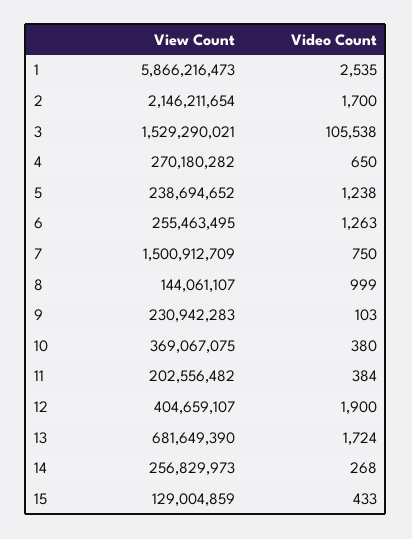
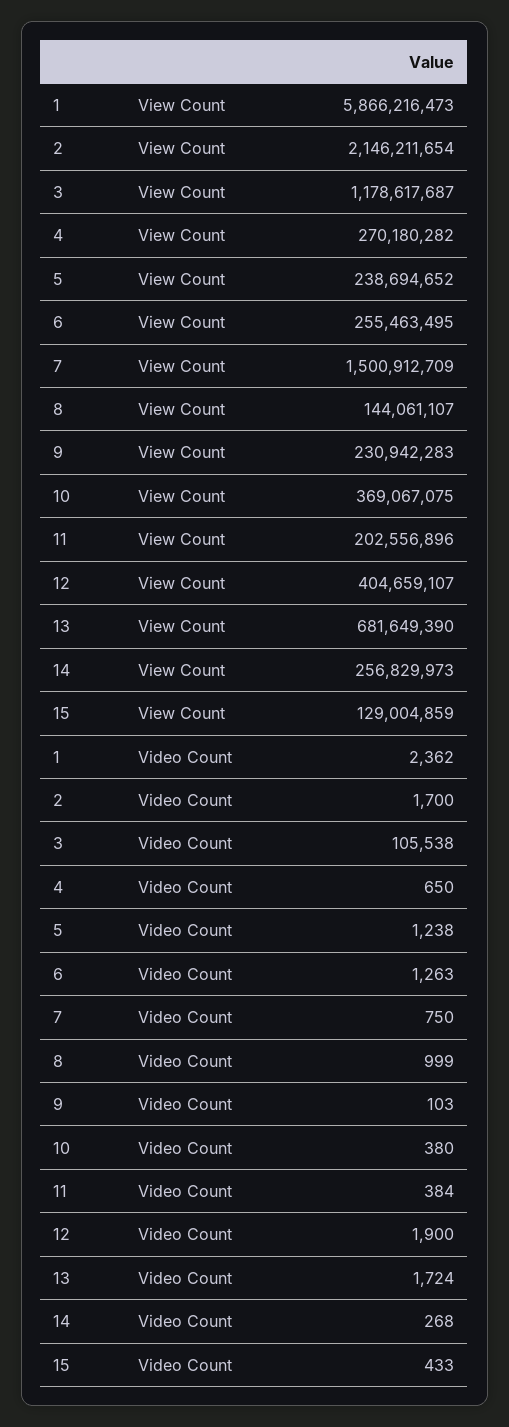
  {
    "View Count": {
      "1": 5866216473,
      "2": 2146211654,
-     "3": 1529290021,
+     "3": 1178617687,
      "4": 270180282,
      "5": 238694652,
      "6": 255463495,
      "7": 1500912709,
      "8": 144061107,
      "9": 230942283,
      "10": 369067075,
-     "11": 202556482,
+     "11": 202556896,
      "12": 404659107,
      "13": 681649390,
      "14": 256829973,
      "15": 129004859
    },
    "Video Count": {
-     "1": 2535,
+     "1": 2362,
      "2": 1700,
      "3": 105538,
      "4": 650,
      "5": 1238,
      "6": 1263,
      "7": 750,
      "8": 999,
      "9": 103,
      "10": 380,
      "11": 384,
      "12": 1900,
      "13": 1724,
      "14": 268,
      "15": 433
    }
  }

